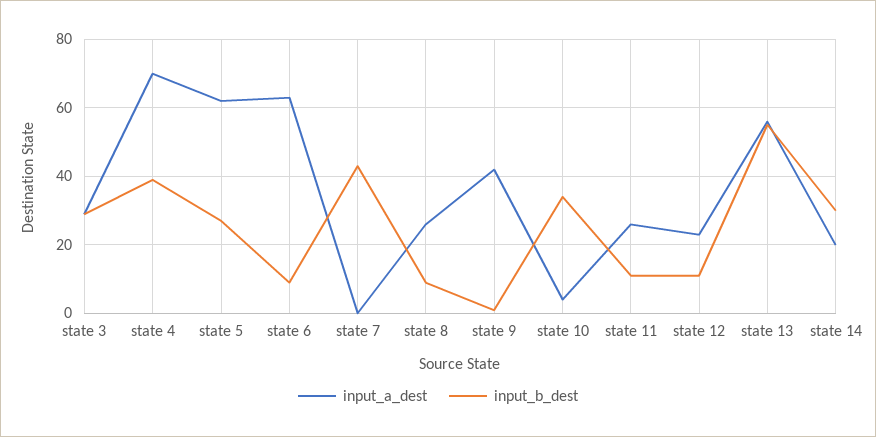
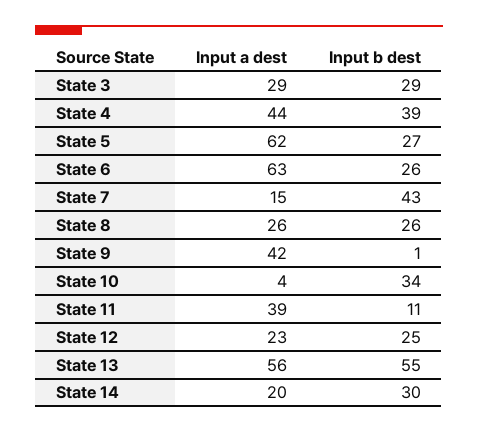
  {
    "input_a_dest": {
      "state 3": 29,
-     "state 4": 70,
+     "state 4": 44,
      "state 5": 62,
      "state 6": 63,
-     "state 7": 0,
+     "state 7": 15,
      "state 8": 26,
      "state 9": 42,
      "state 10": 4,
-     "state 11": 25,
+     "state 11": 39,
      "state 12": 23,
      "state 13": 56,
      "state 14": 20
    },
    "input_b_dest": {
      "state 3": 29,
      "state 4": 39,
      "state 5": 27,
-     "state 6": 10,
+     "state 6": 26,
      "state 7": 43,
-     "state 8": 10,
+     "state 8": 26,
      "state 9": 1,
      "state 10": 34,
      "state 11": 11,
-     "state 12": 10,
+     "state 12": 25,
      "state 13": 55,
      "state 14": 30
    }
  }

